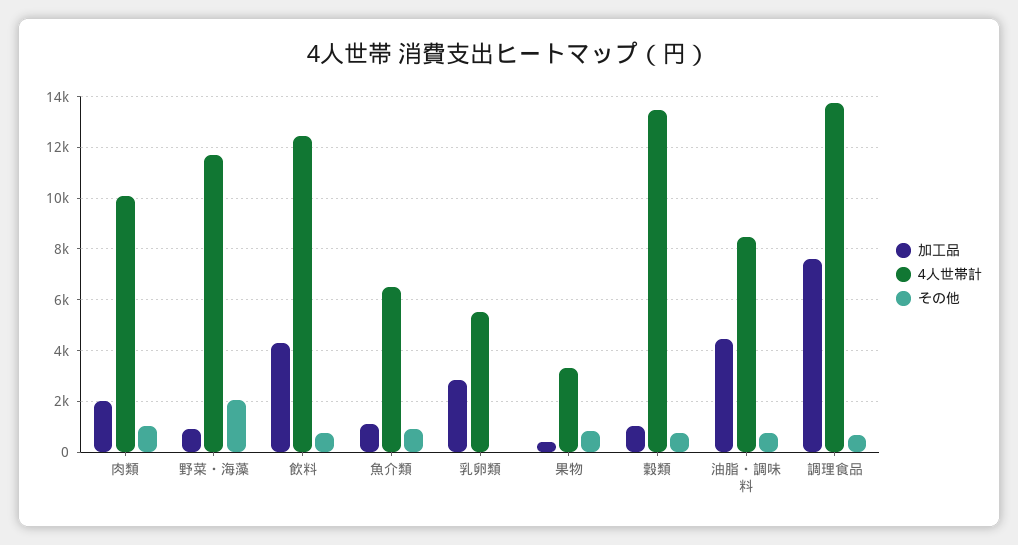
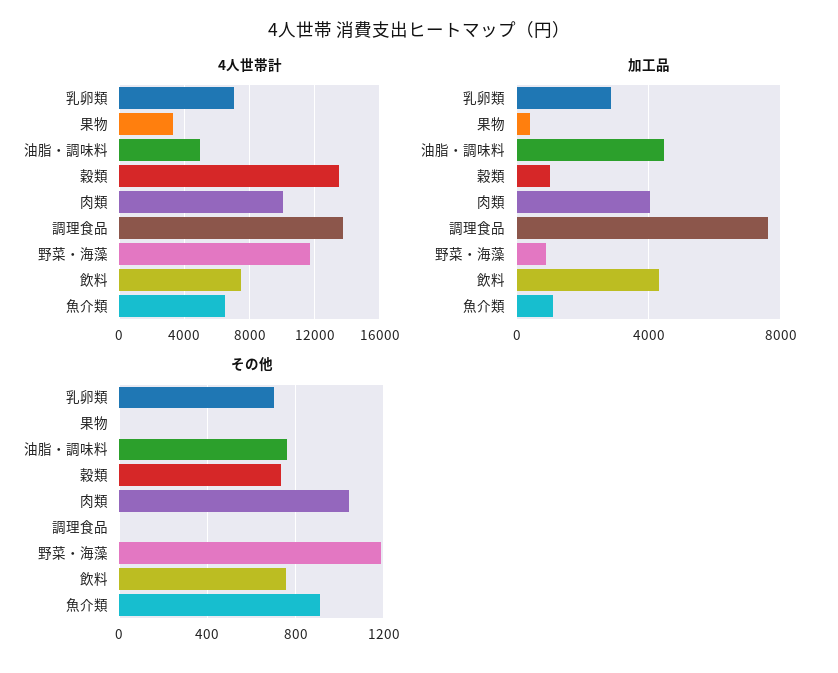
  {
    "加工品": {
-     "肉類": 2000,
+     "肉類": 4000,
      "野菜・海藻": 1000,
      "飲料": 4250,
      "魚介類": 1000,
      "乳卵類": 2750,
      "果物": 500,
      "穀類": 1000,
      "油脂・調味料": 4500,
      "調理食品": 7500
    },
    "4人世帯計": {
      "肉類": 10000,
      "野菜・海藻": 11750,
-     "飲料": 12500,
+     "飲料": 7500,
      "魚介類": 6500,
-     "乳卵類": 5500,
+     "乳卵類": 7000,
      "果物": 3250,
      "穀類": 13500,
-     "油脂・調味料": 8500,
+     "油脂・調味料": 5000,
      "調理食品": 13750
    },
    "その他": {
      "肉類": 1050,
-     "野菜・海藻": 2000,
+     "野菜・海藻": 1200,
      "飲料": 750,
      "魚介類": 900,
-     "乳卵類": 0,
+     "乳卵類": 700,
-     "果物": 750,
+     "果物": 0,
      "穀類": 750,
      "油脂・調味料": 750,
-     "調理食品": 750
+     "調理食品": 0
    }
  }

